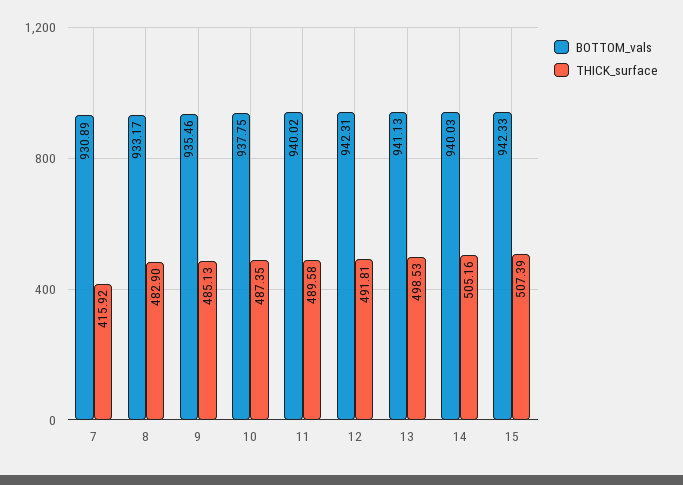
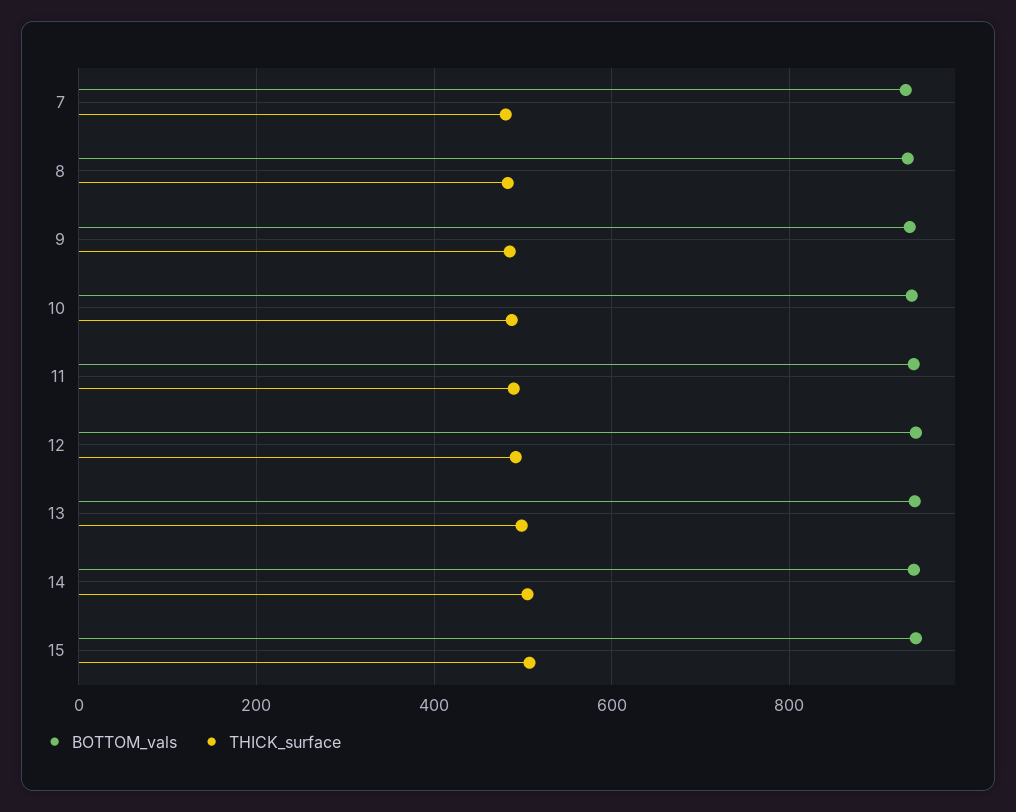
  {
    "BOTTOM_vals": {
      "7": 930.89,
      "8": 933.17,
      "9": 935.46,
      "10": 937.75,
      "11": 940.02,
      "12": 942.31,
      "13": 941.13,
      "14": 940.03,
      "15": 942.33
    },
    "THICK_surface": {
-     "7": 415.92,
+     "7": 480,
      "8": 482.9,
      "9": 485.13,
      "10": 487.35,
      "11": 489.58,
      "12": 491.81,
      "13": 498.53,
      "14": 505.16,
      "15": 507.39
    }
  }

